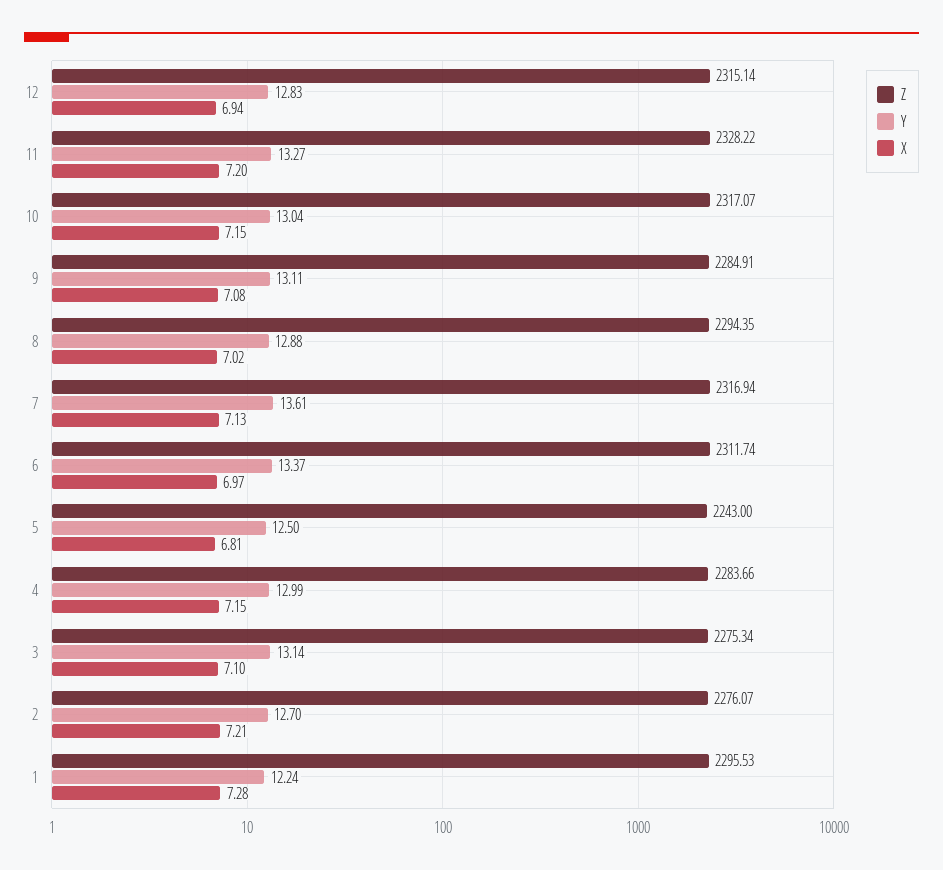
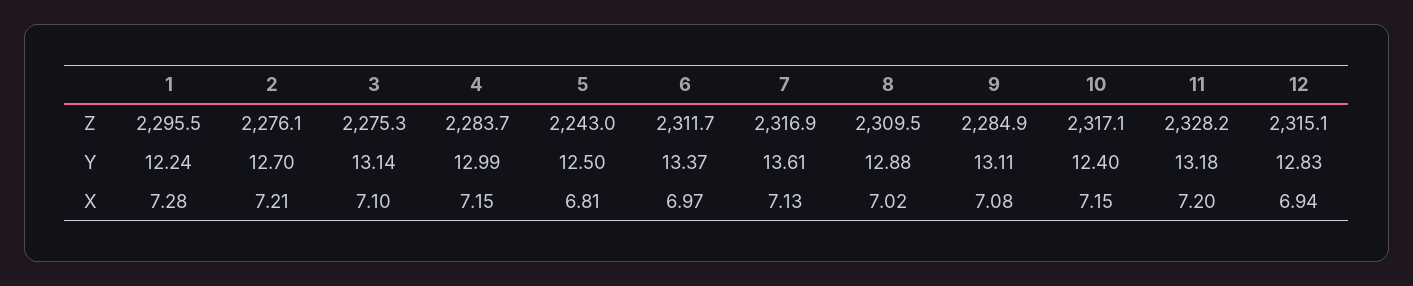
  {
    "Z": {
      "12": 2315.14,
      "11": 2328.22,
      "10": 2317.07,
      "9": 2284.91,
-     "8": 2294.35,
+     "8": 2309.5,
      "7": 2316.94,
      "6": 2311.74,
      "5": 2243,
      "4": 2283.66,
      "3": 2275.34,
      "2": 2276.07,
      "1": 2295.53
    },
    "Y": {
      "12": 12.83,
-     "11": 13.27,
+     "11": 13.18,
-     "10": 13.04,
+     "10": 12.4,
      "9": 13.11,
      "8": 12.88,
      "7": 13.61,
      "6": 13.37,
      "5": 12.5,
      "4": 12.99,
      "3": 13.14,
      "2": 12.7,
      "1": 12.24
    },
    "X": {
      "12": 6.94,
      "11": 7.2,
      "10": 7.15,
      "9": 7.08,
      "8": 7.02,
      "7": 7.13,
      "6": 6.97,
      "5": 6.81,
      "4": 7.15,
      "3": 7.1,
      "2": 7.21,
      "1": 7.28
    }
  }

